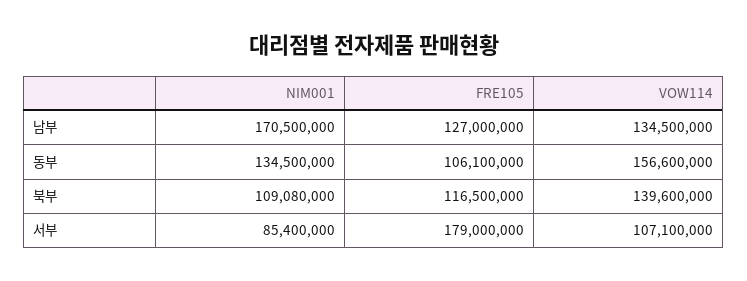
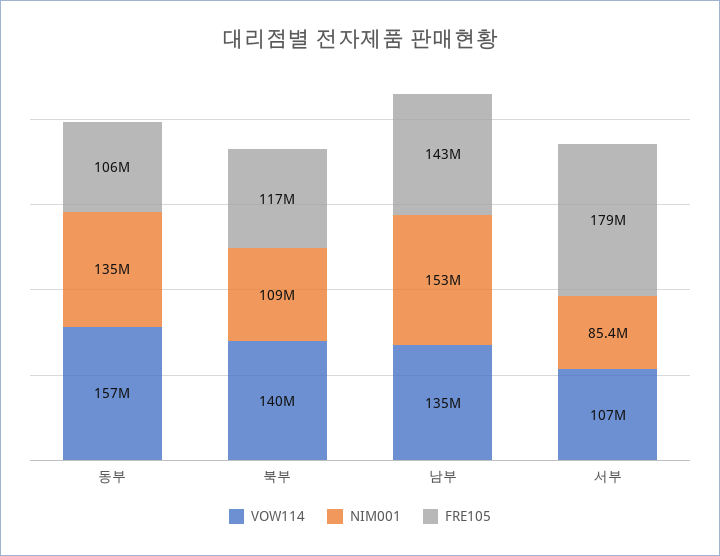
  {
    "NIM001": {
-     "남부": 170500000,
+     "남부": 153000000,
      "동부": 134500000,
      "북부": 109080000,
      "서부": 85400000
    },
    "FRE105": {
-     "남부": 127000000,
+     "남부": 143000000,
      "동부": 106100000,
      "북부": 116500000,
      "서부": 179000000
    },
    "VOW114": {
      "남부": 134500000,
      "동부": 156600000,
      "북부": 139600000,
      "서부": 107100000
    }
  }

